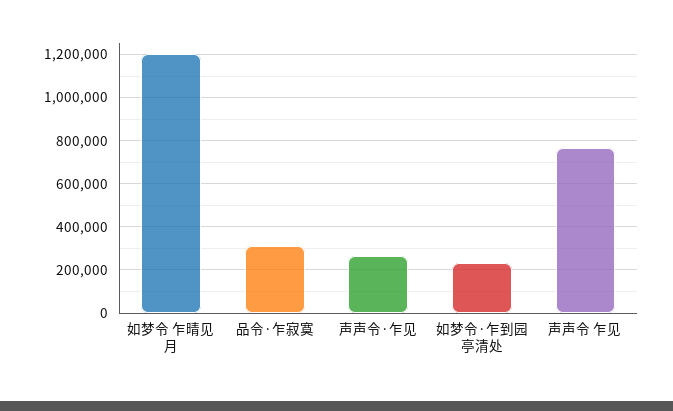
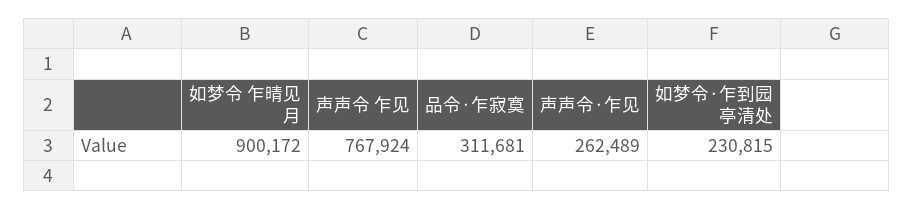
  {
-   "如梦令 乍晴见月": 1200000,
+   "如梦令 乍晴见月": 900172,
    "品令·乍寂寞": 311681,
    "声声令·乍见": 262489,
    "如梦令·乍到园亭清处": 230815,
    "声声令 乍见": 767924
  }

